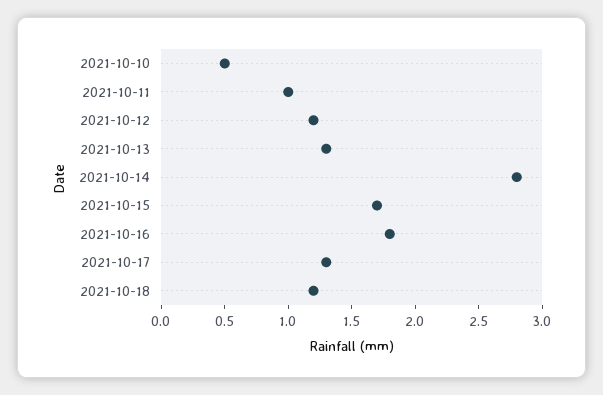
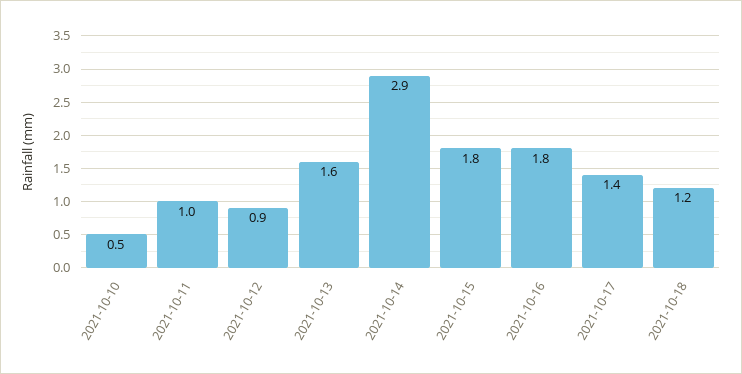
  {
    "2021-10-10": 0.5,
    "2021-10-11": 1,
-   "2021-10-12": 1.2,
+   "2021-10-12": 0.9,
-   "2021-10-13": 1.3,
+   "2021-10-13": 1.6,
-   "2021-10-14": 2.8,
+   "2021-10-14": 2.9,
-   "2021-10-15": 1.7,
+   "2021-10-15": 1.8,
    "2021-10-16": 1.8,
-   "2021-10-17": 1.3,
+   "2021-10-17": 1.4,
    "2021-10-18": 1.2
  }

